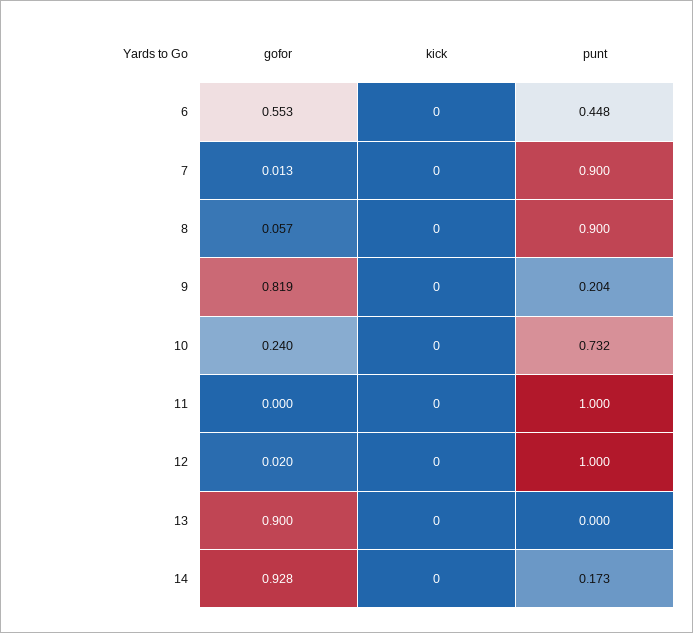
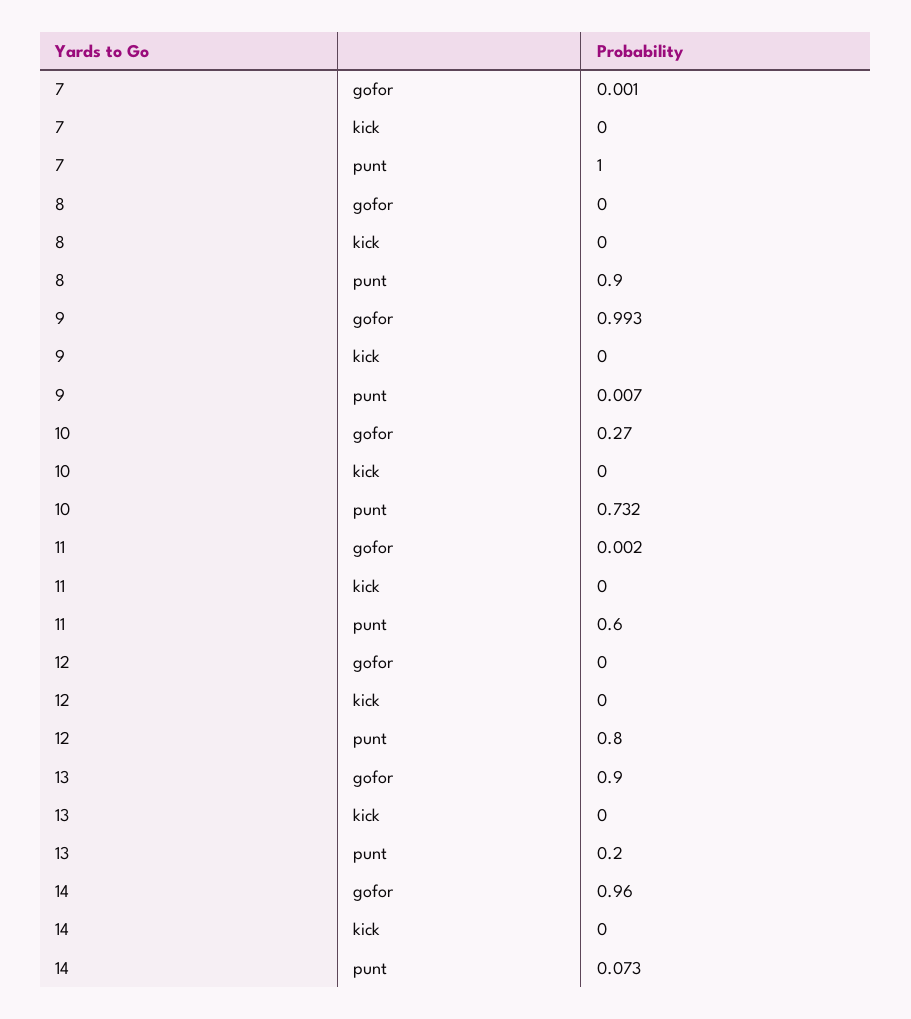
  {
    "gofor": {
-     "6": 0.553,
-     "7": 0.013,
+     "7": 0.001,
-     "8": 0.057,
+     "8": 0,
-     "9": 0.819,
+     "9": 0.993,
-     "10": 0.24,
+     "10": 0.27,
-     "11": 0,
+     "11": 0.002,
-     "12": 0.02,
+     "12": 0,
      "13": 0.9,
-     "14": 0.928
+     "14": 0.96
    },
    "kick": {
-     "6": 0,
      "7": 0,
      "8": 0,
      "9": 0,
      "10": 0,
      "11": 0,
      "12": 0,
      "13": 0,
      "14": 0
    },
    "punt": {
-     "6": 0.448,
-     "7": 0.9,
+     "7": 1,
      "8": 0.9,
-     "9": 0.204,
+     "9": 0.007,
      "10": 0.732,
-     "11": 1,
+     "11": 0.6,
-     "12": 1,
+     "12": 0.8,
-     "13": 0,
+     "13": 0.2,
-     "14": 0.173
+     "14": 0.073
    }
  }

